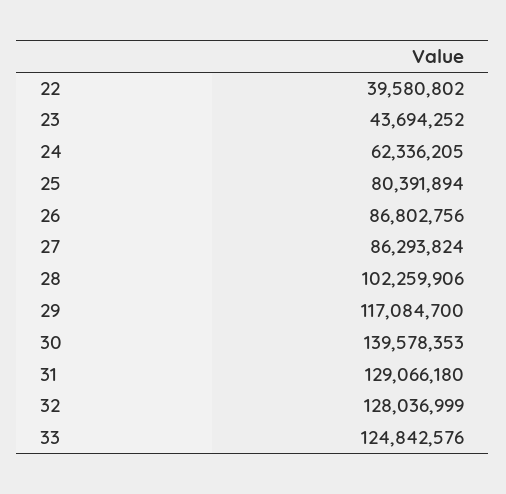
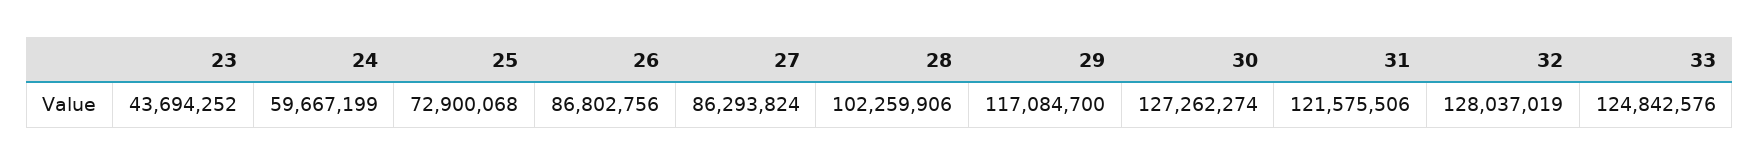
  {
-   "22": 39580802,
    "23": 43694252,
-   "24": 62336205,
+   "24": 59667199,
-   "25": 80391894,
+   "25": 72900068,
    "26": 86802756,
    "27": 86293824,
    "28": 102259906,
    "29": 117084700,
-   "30": 139578353,
+   "30": 127262274,
-   "31": 129066180,
+   "31": 121575506,
-   "32": 128036999,
+   "32": 128037019,
    "33": 124842576
  }

